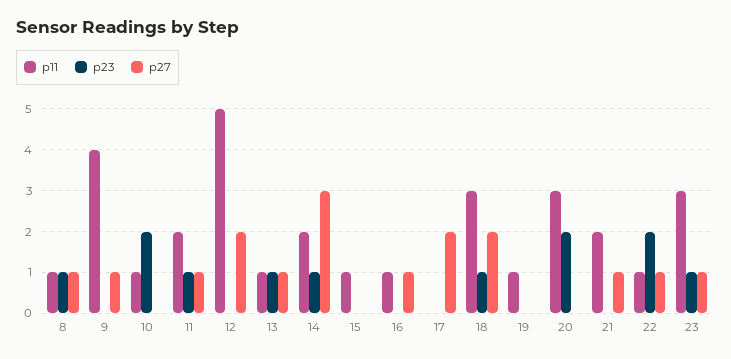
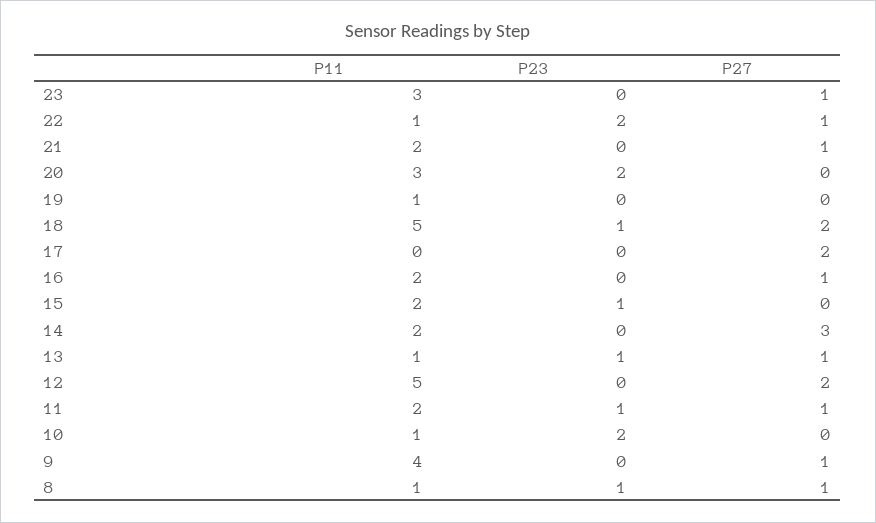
  {
    "p11": {
      "8": 1,
      "9": 4,
      "10": 1,
      "11": 2,
      "12": 5,
      "13": 1,
      "14": 2,
-     "15": 1,
+     "15": 2,
-     "16": 1,
+     "16": 2,
      "17": 0,
-     "18": 3,
+     "18": 5,
      "19": 1,
      "20": 3,
      "21": 2,
      "22": 1,
      "23": 3
    },
    "p23": {
      "8": 1,
      "9": 0,
      "10": 2,
      "11": 1,
      "12": 0,
      "13": 1,
-     "14": 1,
+     "14": 0,
-     "15": 0,
+     "15": 1,
      "16": 0,
      "17": 0,
      "18": 1,
      "19": 0,
      "20": 2,
      "21": 0,
      "22": 2,
-     "23": 1
+     "23": 0
    },
    "p27": {
      "8": 1,
      "9": 1,
      "10": 0,
      "11": 1,
      "12": 2,
      "13": 1,
      "14": 3,
      "15": 0,
      "16": 1,
      "17": 2,
      "18": 2,
      "19": 0,
      "20": 0,
      "21": 1,
      "22": 1,
      "23": 1
    }
  }

